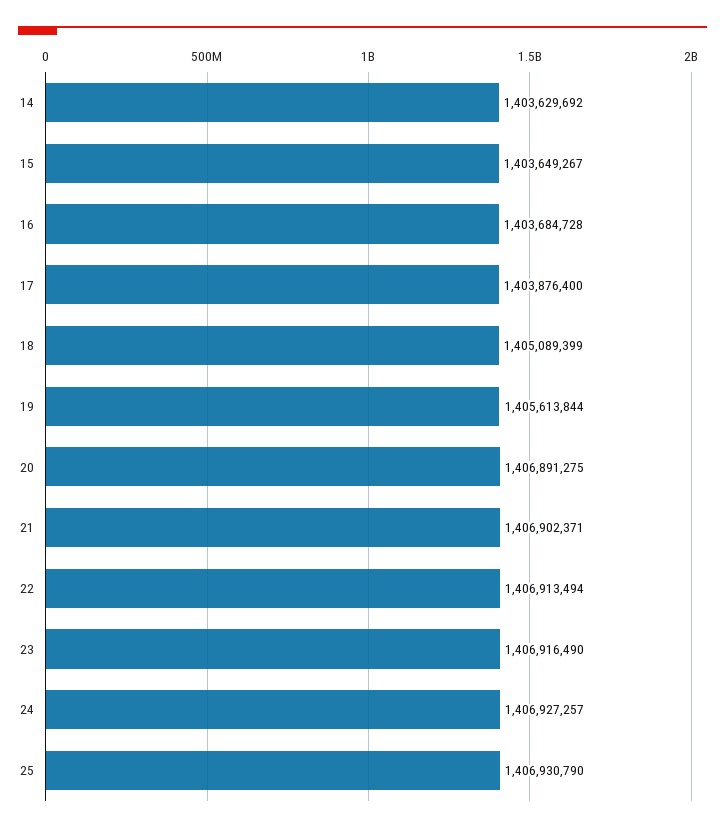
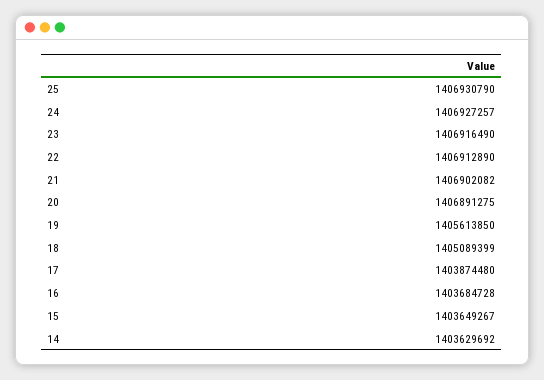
  {
    "14": 1403629692,
    "15": 1403649267,
    "16": 1403684728,
-   "17": 1403876400,
+   "17": 1403874480,
    "18": 1405089399,
-   "19": 1405613844,
+   "19": 1405613850,
    "20": 1406891275,
-   "21": 1406902371,
+   "21": 1406902082,
-   "22": 1406913494,
+   "22": 1406912890,
    "23": 1406916490,
    "24": 1406927257,
    "25": 1406930790
  }

